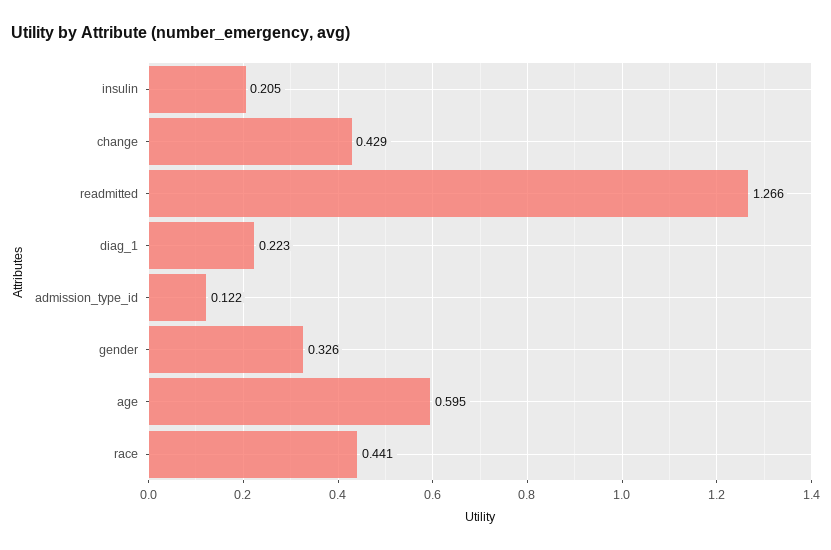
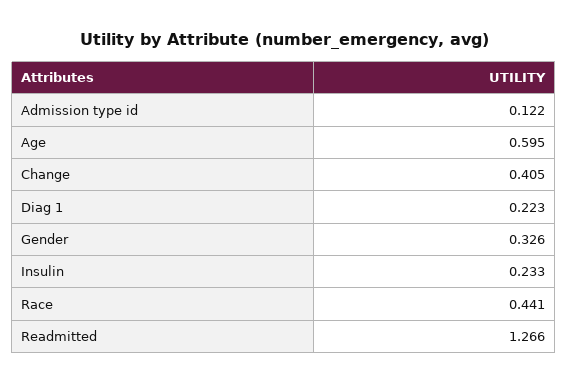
  {
-   "insulin": 0.205,
+   "insulin": 0.233,
-   "change": 0.429,
+   "change": 0.405,
    "readmitted": 1.266,
    "diag_1": 0.223,
    "admission_type_id": 0.122,
    "gender": 0.326,
    "age": 0.595,
    "race": 0.441
  }

